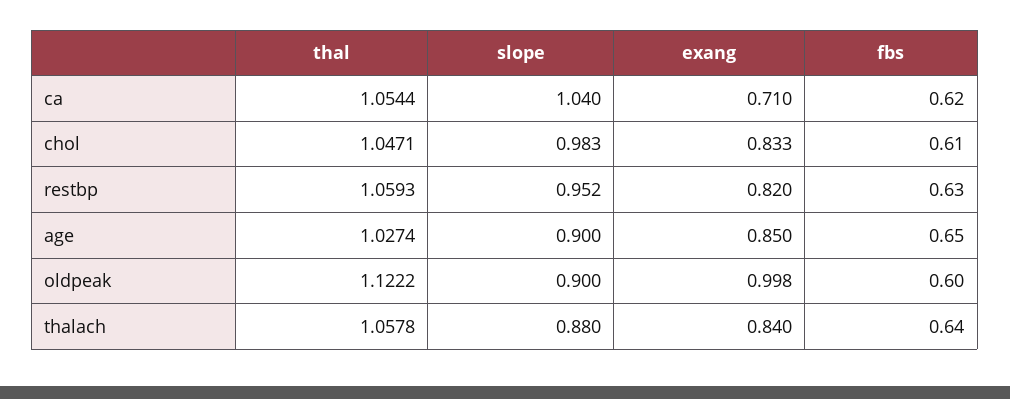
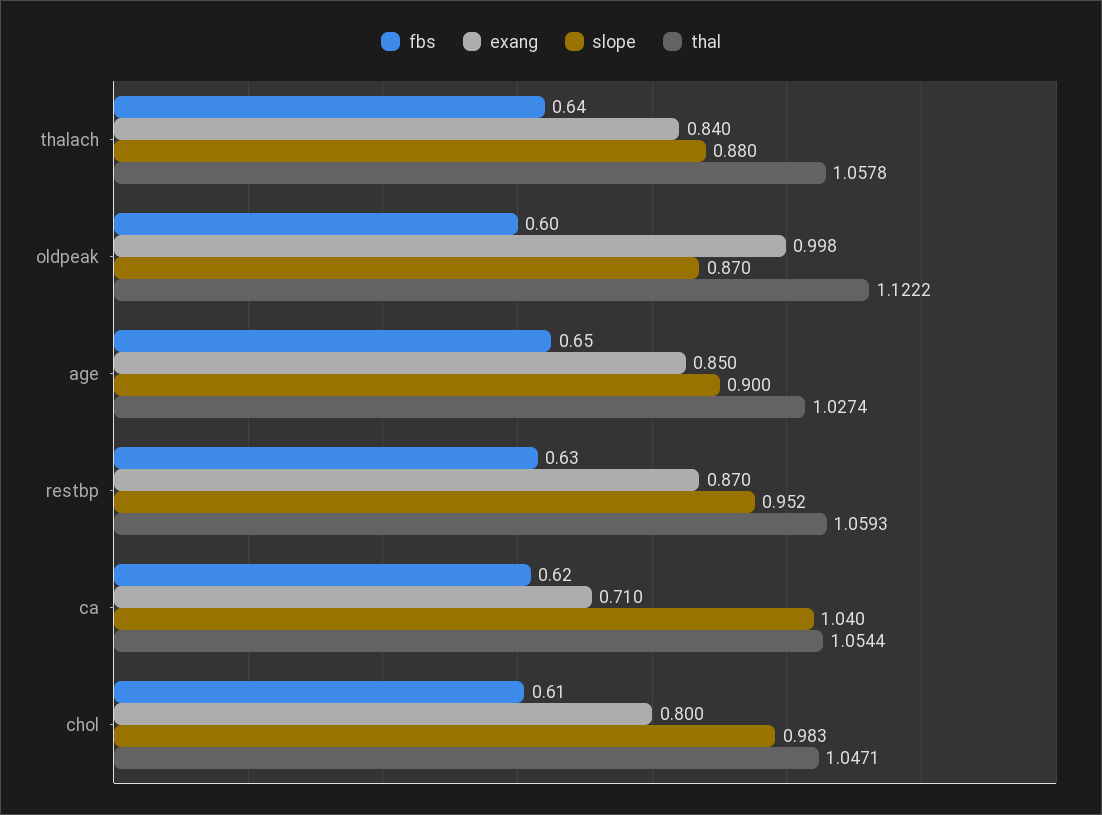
  {
    "thal": {
      "ca": 1.0544,
      "chol": 1.0471,
      "restbp": 1.0593,
      "age": 1.0274,
      "oldpeak": 1.1222,
      "thalach": 1.0578
    },
    "slope": {
      "ca": 1.04,
      "chol": 0.983,
      "restbp": 0.952,
      "age": 0.9,
-     "oldpeak": 0.9,
+     "oldpeak": 0.87,
      "thalach": 0.88
    },
    "exang": {
      "ca": 0.71,
-     "chol": 0.833,
+     "chol": 0.8,
-     "restbp": 0.82,
+     "restbp": 0.87,
      "age": 0.85,
      "oldpeak": 0.998,
      "thalach": 0.84
    },
    "fbs": {
      "ca": 0.62,
      "chol": 0.61,
      "restbp": 0.63,
      "age": 0.65,
      "oldpeak": 0.6,
      "thalach": 0.64
    }
  }

